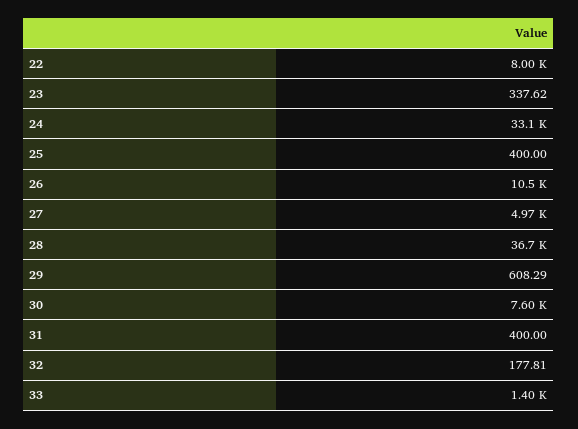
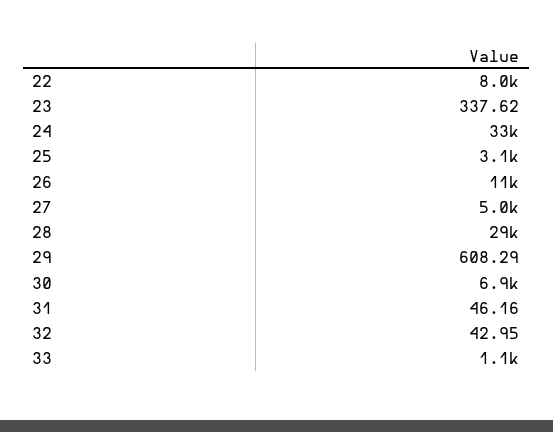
  {
    "22": 8000,
    "23": 337.62,
    "24": 33100,
-   "25": 400,
+   "25": 3100,
    "26": 10500,
    "27": 4970,
-   "28": 36700,
+   "28": 29000,
    "29": 608.29,
-   "30": 7600,
+   "30": 6900,
-   "31": 400,
+   "31": 46.16,
-   "32": 177.81,
+   "32": 42.95,
-   "33": 1400
+   "33": 1100
  }

